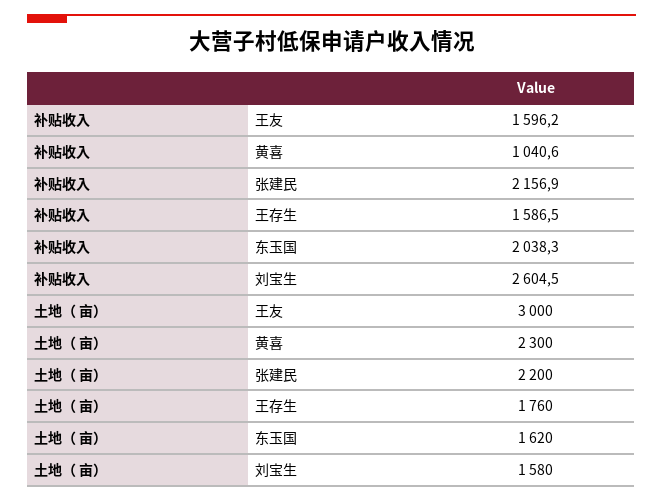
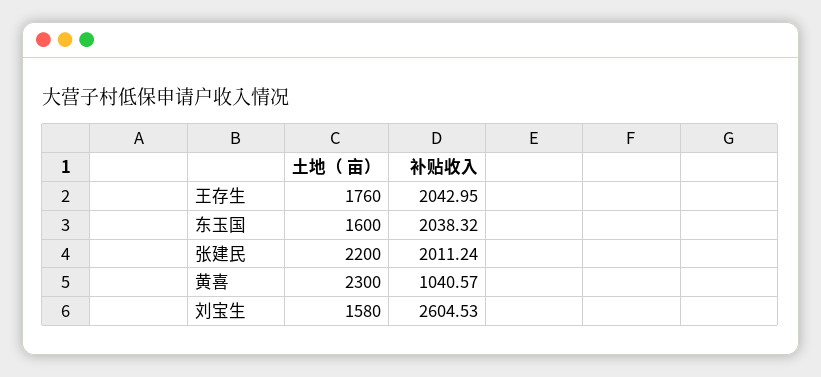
  {
    "补贴收入": {
-     "王友": 1596.2,
      "黄喜": 1040.57,
-     "张建民": 2156.9,
+     "张建民": 2011.24,
-     "王存生": 1586.5,
+     "王存生": 2042.95,
      "东玉国": 2038.32,
      "刘宝生": 2604.53
    },
    "土地（ 亩）": {
-     "王友": 3000,
      "黄喜": 2300,
      "张建民": 2200,
      "王存生": 1760,
-     "东玉国": 1620,
+     "东玉国": 1600,
      "刘宝生": 1580
    }
  }

